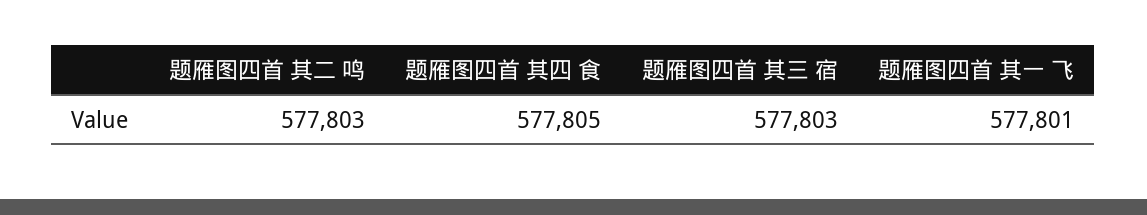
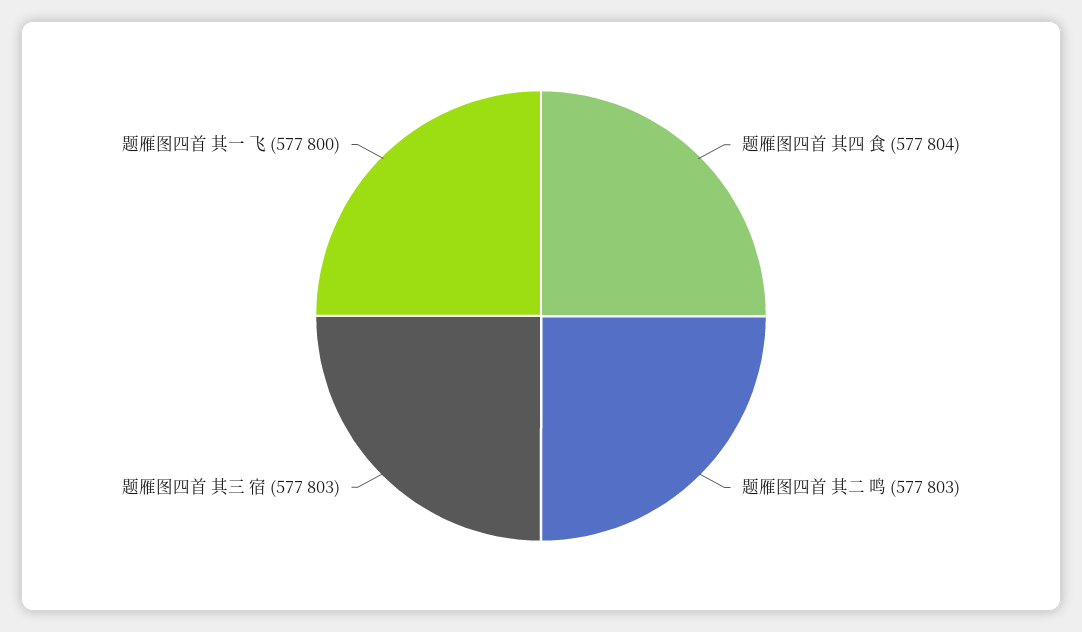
  {
    "题雁图四首 其二 鸣": 577803,
-   "题雁图四首 其四 食": 577805,
+   "题雁图四首 其四 食": 577804,
    "题雁图四首 其三 宿": 577803,
-   "题雁图四首 其一 飞": 577801
+   "题雁图四首 其一 飞": 577800
  }

